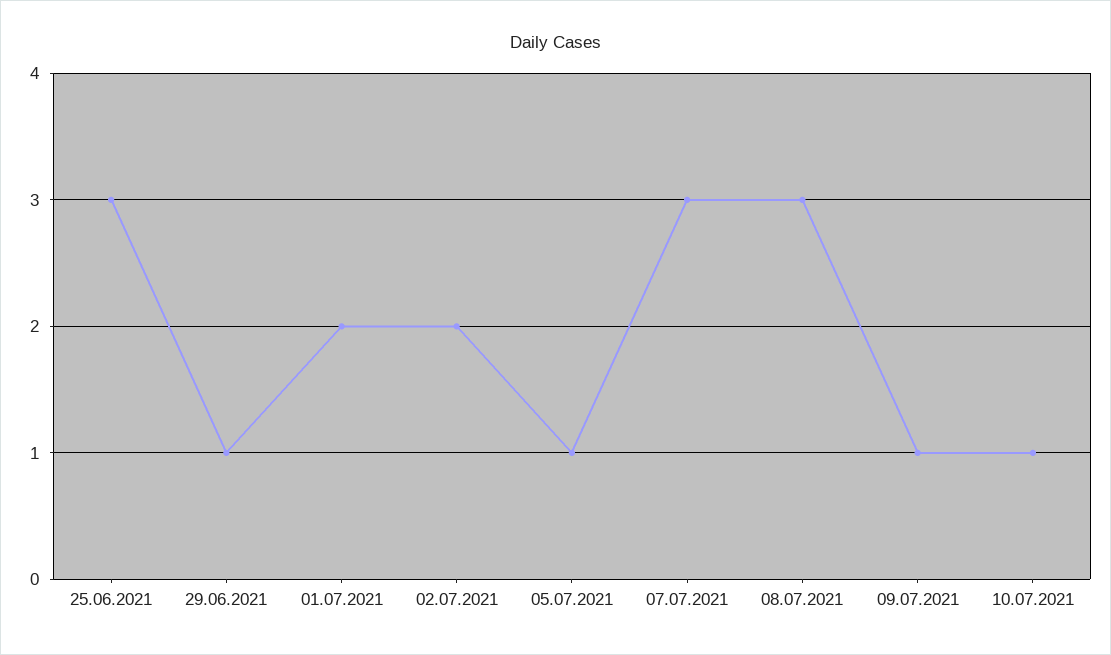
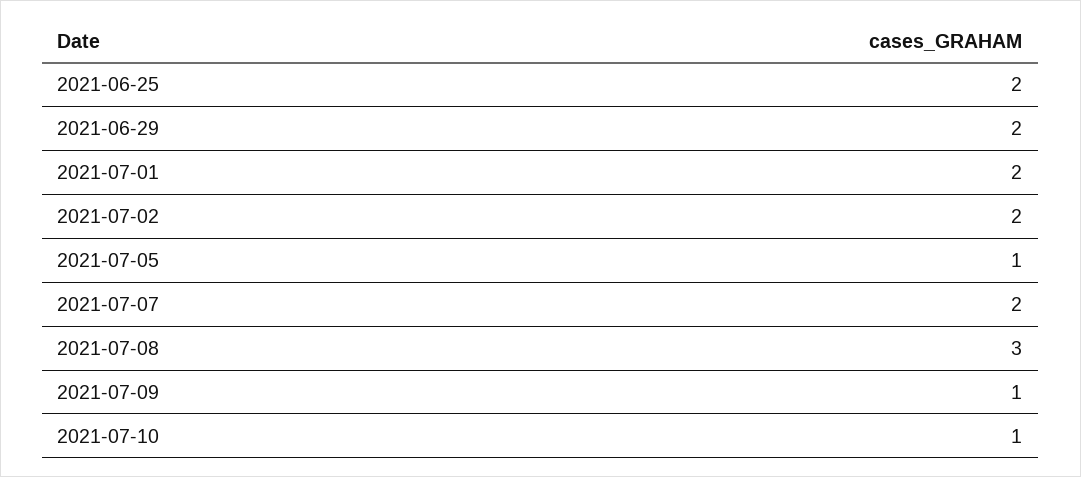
  {
-   "25.06.2021": 3,
+   "25.06.2021": 2,
-   "29.06.2021": 1,
+   "29.06.2021": 2,
    "01.07.2021": 2,
    "02.07.2021": 2,
    "05.07.2021": 1,
-   "07.07.2021": 3,
+   "07.07.2021": 2,
    "08.07.2021": 3,
    "09.07.2021": 1,
    "10.07.2021": 1
  }

